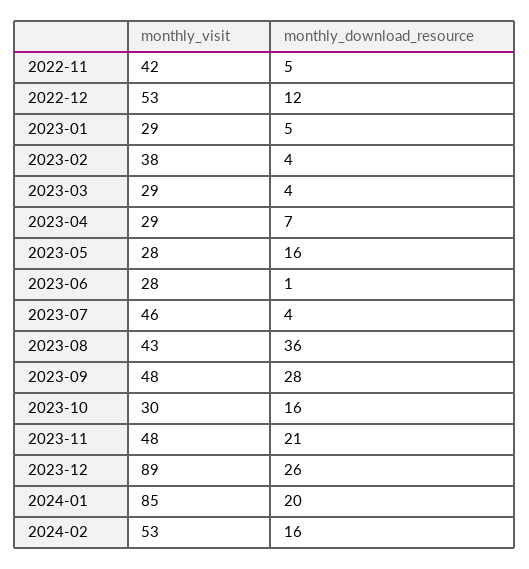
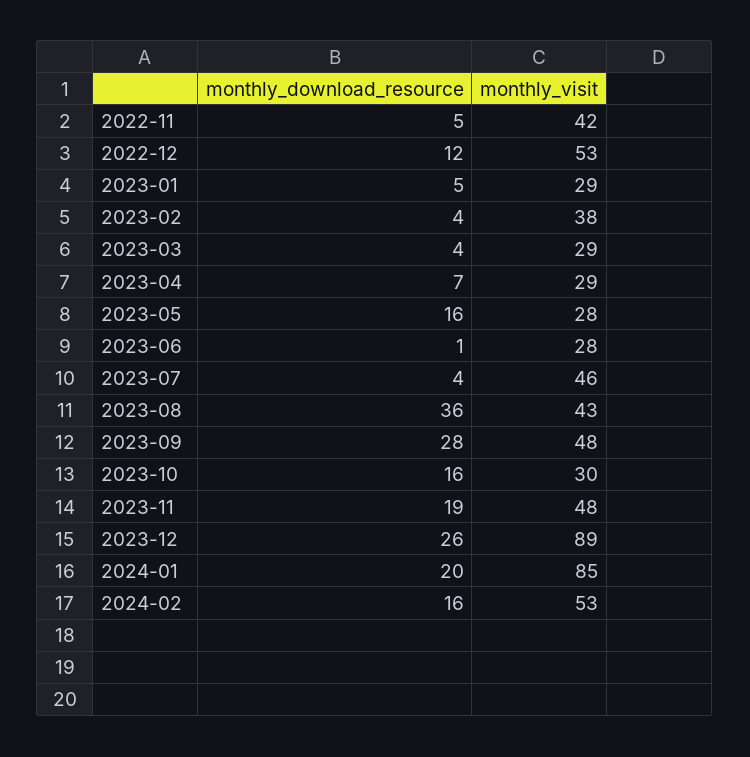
  {
    "monthly_visit": {
      "2022-11": 42,
      "2022-12": 53,
      "2023-01": 29,
      "2023-02": 38,
      "2023-03": 29,
      "2023-04": 29,
      "2023-05": 28,
      "2023-06": 28,
      "2023-07": 46,
      "2023-08": 43,
      "2023-09": 48,
      "2023-10": 30,
      "2023-11": 48,
      "2023-12": 89,
      "2024-01": 85,
      "2024-02": 53
    },
    "monthly_download_resource": {
      "2022-11": 5,
      "2022-12": 12,
      "2023-01": 5,
      "2023-02": 4,
      "2023-03": 4,
      "2023-04": 7,
      "2023-05": 16,
      "2023-06": 1,
      "2023-07": 4,
      "2023-08": 36,
      "2023-09": 28,
      "2023-10": 16,
-     "2023-11": 21,
+     "2023-11": 19,
      "2023-12": 26,
      "2024-01": 20,
      "2024-02": 16
    }
  }

